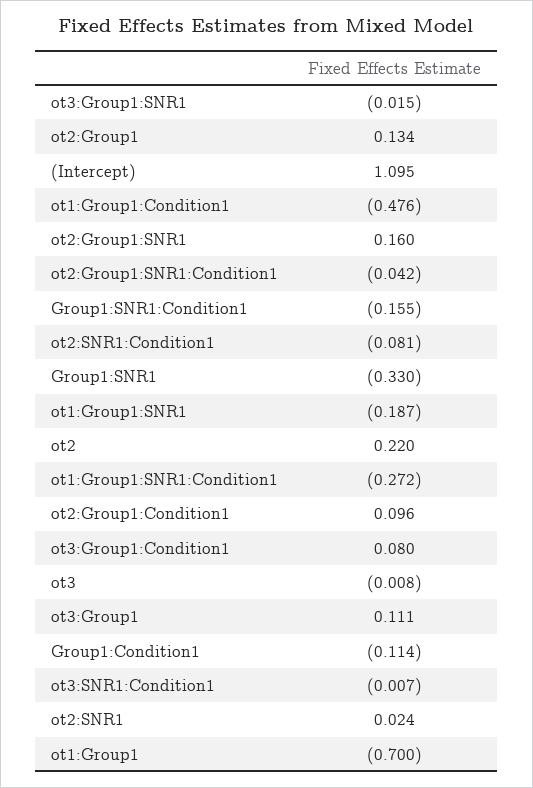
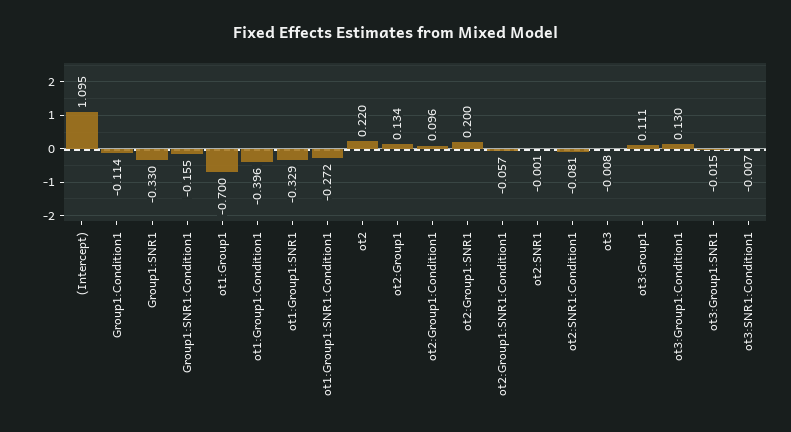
  {
    "ot3:Group1:SNR1": -0.015,
    "ot2:Group1": 0.134,
    "(Intercept)": 1.095,
-   "ot1:Group1:Condition1": -0.476,
+   "ot1:Group1:Condition1": -0.396,
-   "ot2:Group1:SNR1": 0.16,
+   "ot2:Group1:SNR1": 0.2,
-   "ot2:Group1:SNR1:Condition1": -0.042,
+   "ot2:Group1:SNR1:Condition1": -0.057,
    "Group1:SNR1:Condition1": -0.155,
    "ot2:SNR1:Condition1": -0.081,
    "Group1:SNR1": -0.33,
-   "ot1:Group1:SNR1": -0.187,
+   "ot1:Group1:SNR1": -0.329,
    "ot2": 0.22,
    "ot1:Group1:SNR1:Condition1": -0.272,
    "ot2:Group1:Condition1": 0.096,
-   "ot3:Group1:Condition1": 0.08,
+   "ot3:Group1:Condition1": 0.13,
    "ot3": -0.008,
    "ot3:Group1": 0.111,
    "Group1:Condition1": -0.114,
    "ot3:SNR1:Condition1": -0.007,
-   "ot2:SNR1": 0.024,
+   "ot2:SNR1": -0.001,
    "ot1:Group1": -0.7
  }

